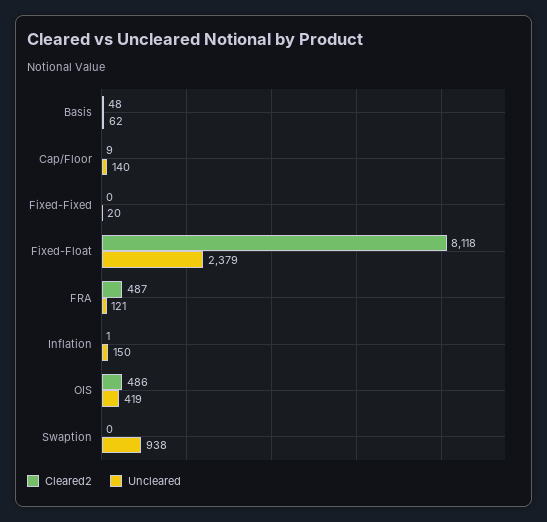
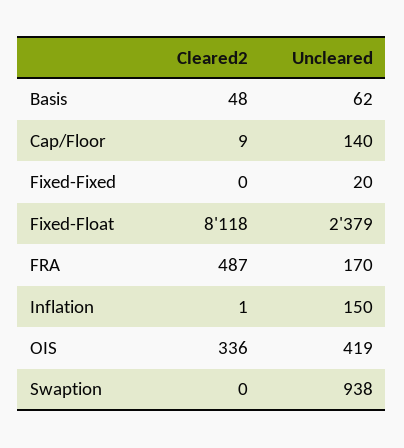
  {
    "Cleared2": {
      "Basis": 48,
      "Cap/Floor": 9,
      "Fixed-Fixed": 0,
      "Fixed-Float": 8118,
      "FRA": 487,
      "Inflation": 1,
-     "OIS": 486,
+     "OIS": 336,
      "Swaption": 0
    },
    "Uncleared": {
      "Basis": 62,
      "Cap/Floor": 140,
      "Fixed-Fixed": 20,
      "Fixed-Float": 2379,
-     "FRA": 121,
+     "FRA": 170,
      "Inflation": 150,
      "OIS": 419,
      "Swaption": 938
    }
  }

